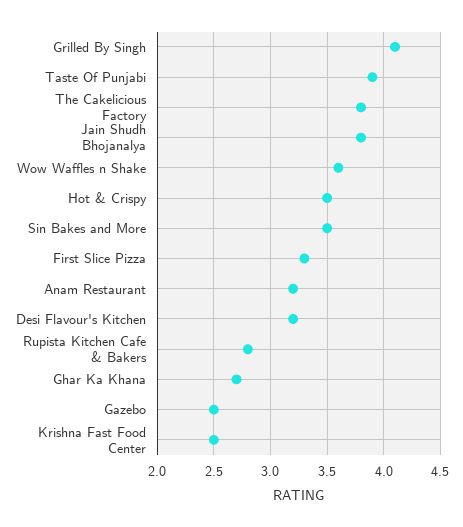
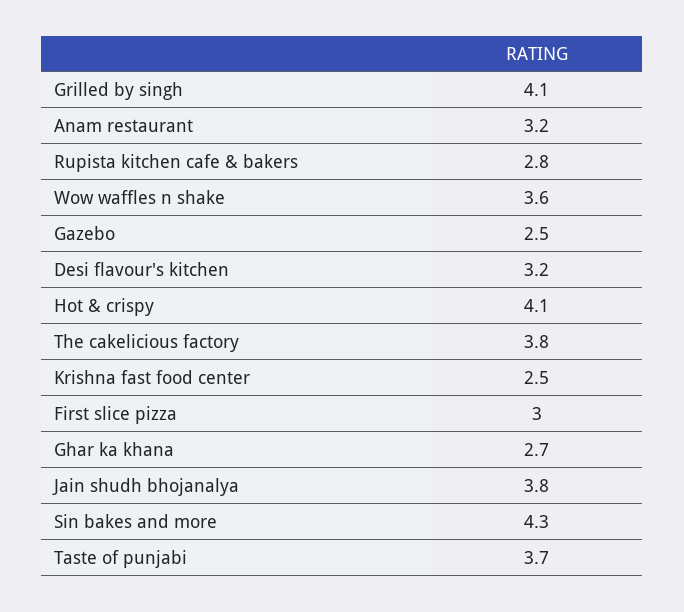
  {
    "Grilled By Singh": 4.1,
-   "Taste Of Punjabi": 3.9,
+   "Taste Of Punjabi": 3.7,
    "The Cakelicious Factory": 3.8,
    "Jain Shudh Bhojanalya": 3.8,
    "Wow Waffles n Shake": 3.6,
-   "Hot & Crispy": 3.5,
+   "Hot & Crispy": 4.1,
-   "Sin Bakes and More": 3.5,
+   "Sin Bakes and More": 4.3,
-   "First Slice Pizza": 3.3,
+   "First Slice Pizza": 3,
    "Anam Restaurant": 3.2,
    "Desi Flavour's Kitchen": 3.2,
    "Rupista Kitchen Cafe & Bakers": 2.8,
    "Ghar Ka Khana": 2.7,
    "Gazebo": 2.5,
    "Krishna Fast Food Center": 2.5
  }

